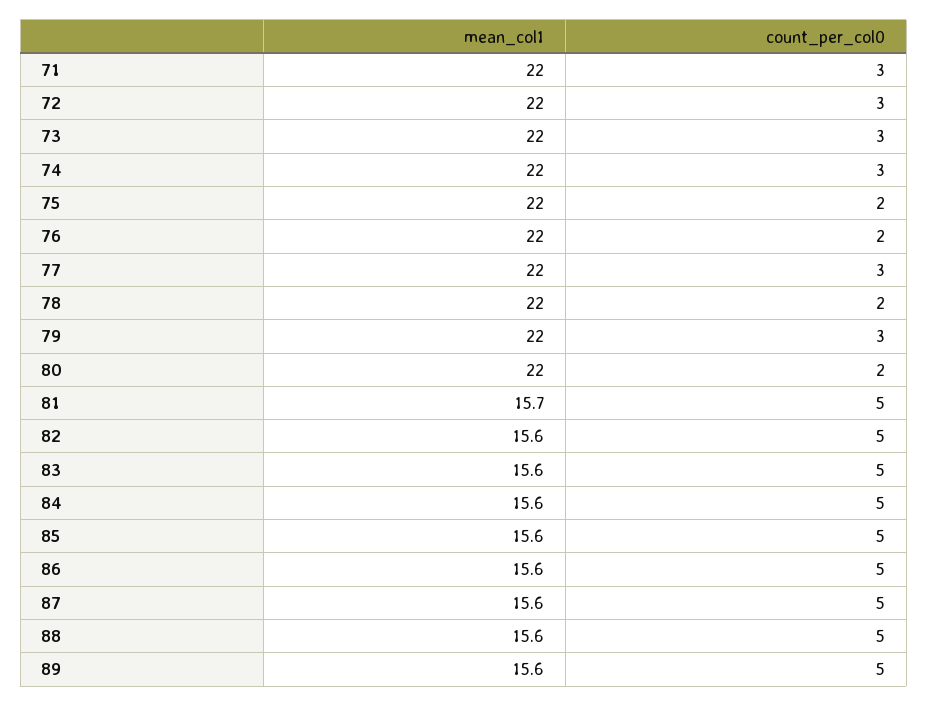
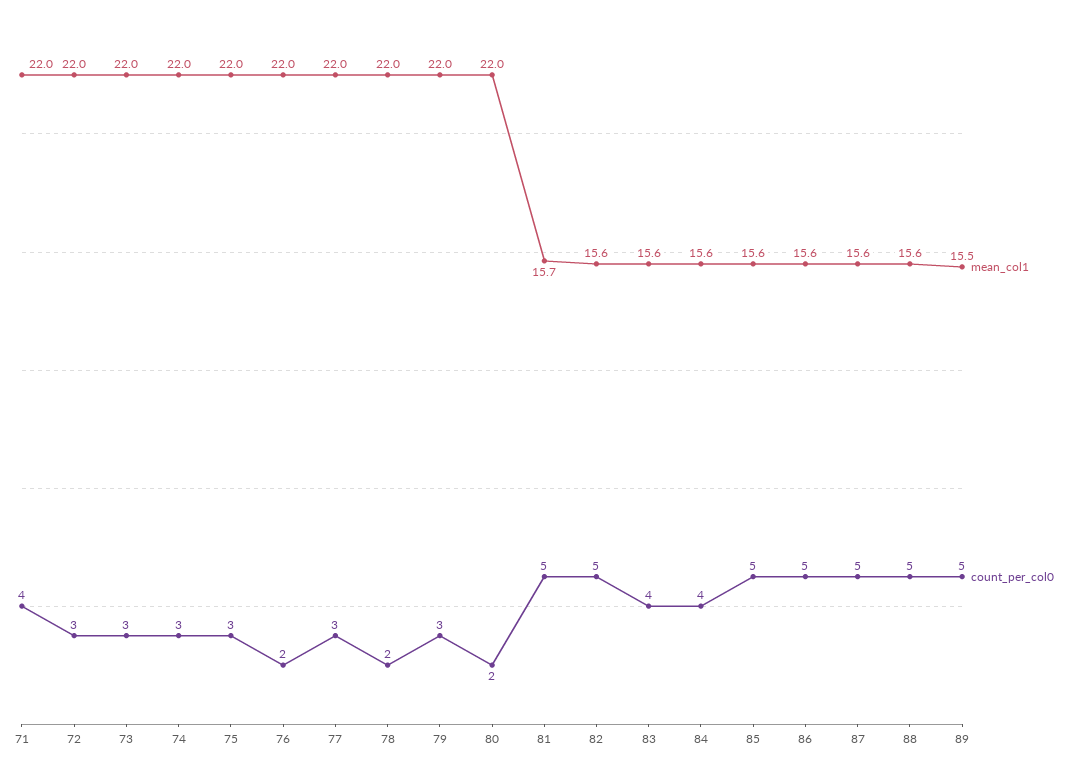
  {
    "mean_col1": {
      "71": 22,
      "72": 22,
      "73": 22,
      "74": 22,
      "75": 22,
      "76": 22,
      "77": 22,
      "78": 22,
      "79": 22,
      "80": 22,
      "81": 15.7,
      "82": 15.6,
      "83": 15.6,
      "84": 15.6,
      "85": 15.6,
      "86": 15.6,
      "87": 15.6,
      "88": 15.6,
-     "89": 15.6
+     "89": 15.5
    },
    "count_per_col0": {
-     "71": 3,
+     "71": 4,
      "72": 3,
      "73": 3,
      "74": 3,
-     "75": 2,
+     "75": 3,
      "76": 2,
      "77": 3,
      "78": 2,
      "79": 3,
      "80": 2,
      "81": 5,
      "82": 5,
-     "83": 5,
+     "83": 4,
-     "84": 5,
+     "84": 4,
      "85": 5,
      "86": 5,
      "87": 5,
      "88": 5,
      "89": 5
    }
  }

